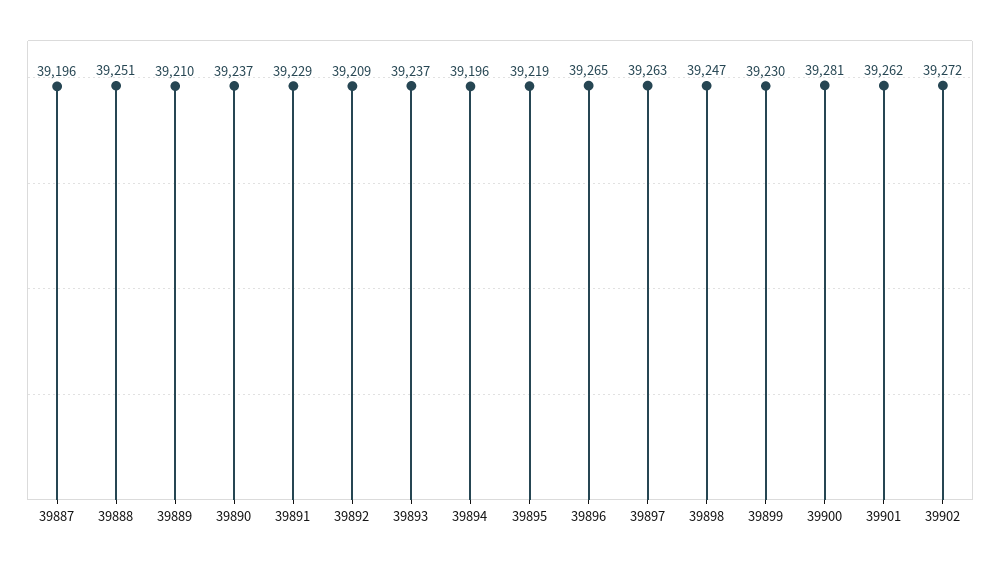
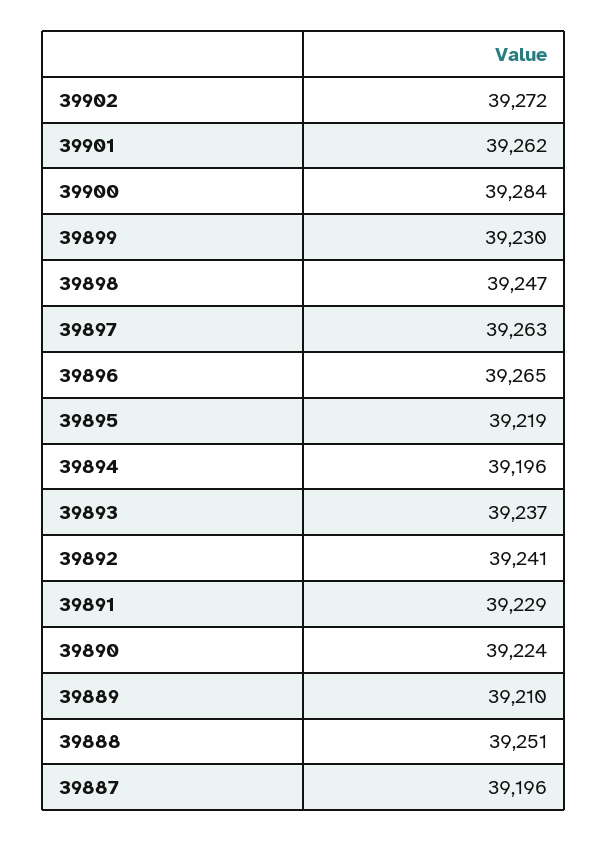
  {
    "39887": 39196,
    "39888": 39251,
    "39889": 39210,
-   "39890": 39237,
+   "39890": 39224,
    "39891": 39229,
-   "39892": 39209,
+   "39892": 39241,
    "39893": 39237,
    "39894": 39196,
    "39895": 39219,
    "39896": 39265,
    "39897": 39263,
    "39898": 39247,
    "39899": 39230,
-   "39900": 39281,
+   "39900": 39284,
    "39901": 39262,
    "39902": 39272
  }

